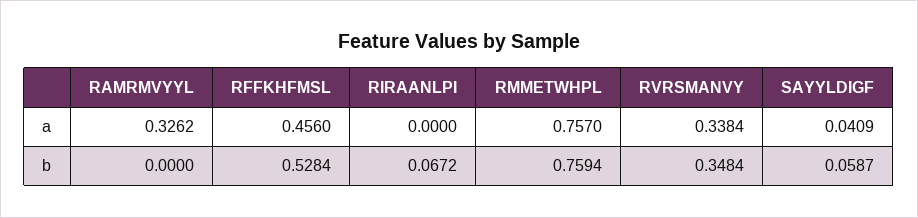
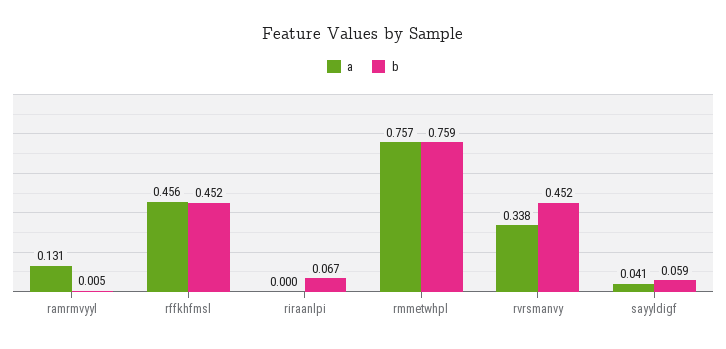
  {
    "a": {
-     "RAMRMVYYL": 0.3262,
+     "RAMRMVYYL": 0.131,
      "RFFKHFMSL": 0.456,
      "RIRAANLPI": 0,
      "RMMETWHPL": 0.757,
      "RVRSMANVY": 0.3384,
      "SAYYLDIGF": 0.0409
    },
    "b": {
-     "RAMRMVYYL": 0,
+     "RAMRMVYYL": 0.005,
-     "RFFKHFMSL": 0.5284,
+     "RFFKHFMSL": 0.452,
      "RIRAANLPI": 0.0672,
      "RMMETWHPL": 0.7594,
-     "RVRSMANVY": 0.3484,
+     "RVRSMANVY": 0.452,
      "SAYYLDIGF": 0.0587
    }
  }

